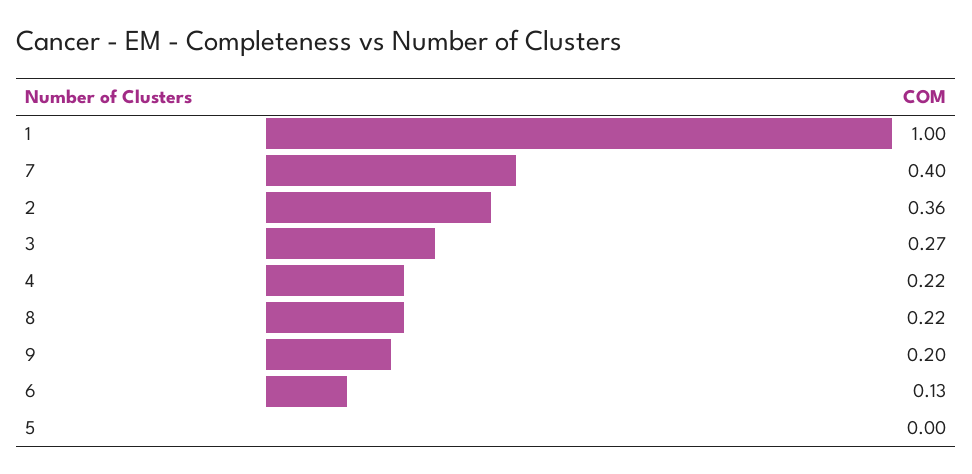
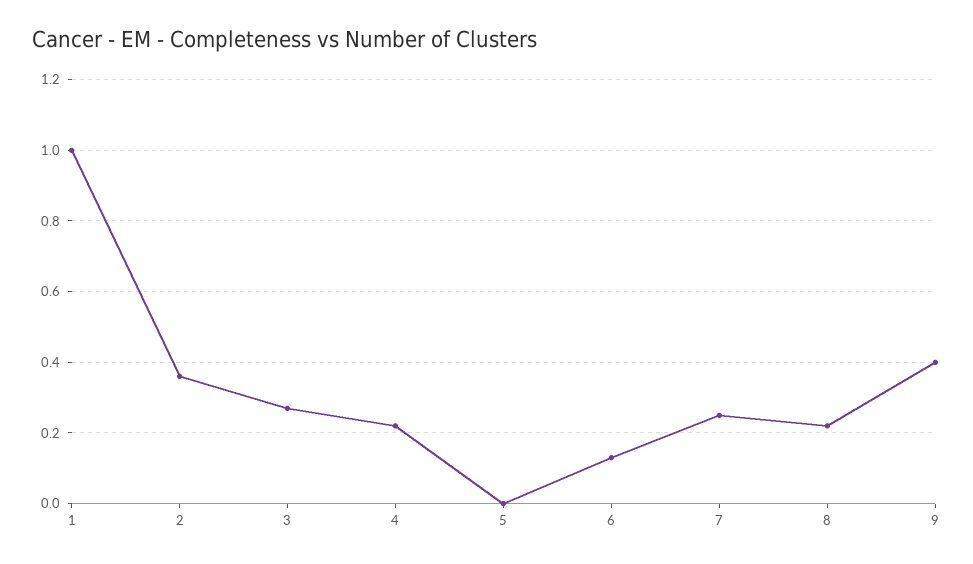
  {
    "1": 1,
-   "7": 0.4,
+   "7": 0.25,
    "2": 0.36,
    "3": 0.27,
    "4": 0.22,
    "8": 0.22,
-   "9": 0.2,
+   "9": 0.4,
    "6": 0.13,
    "5": 0
  }

